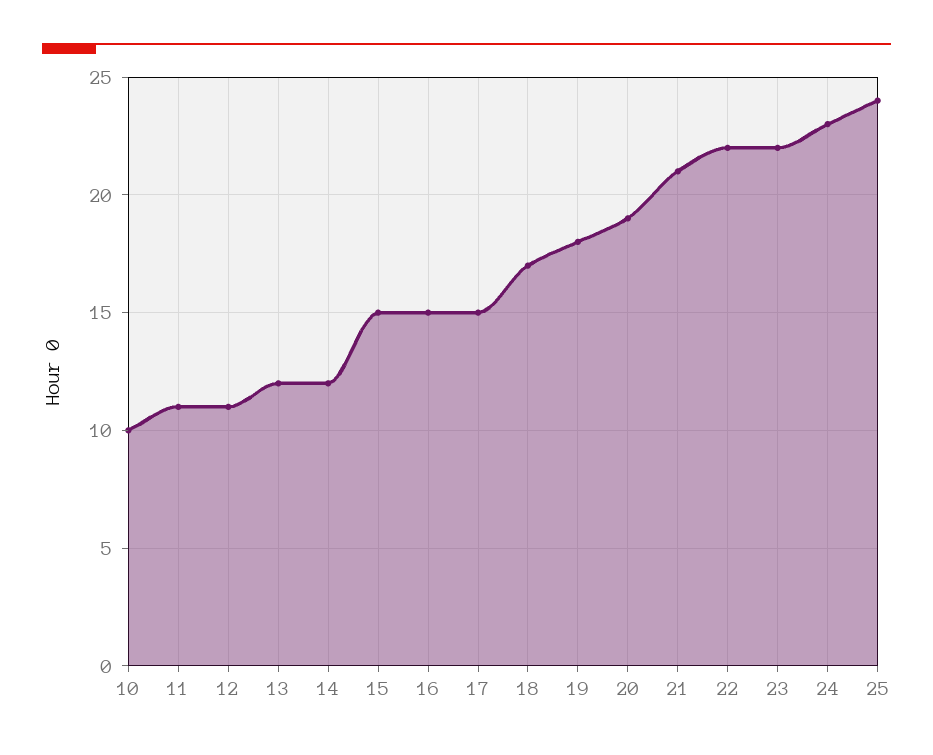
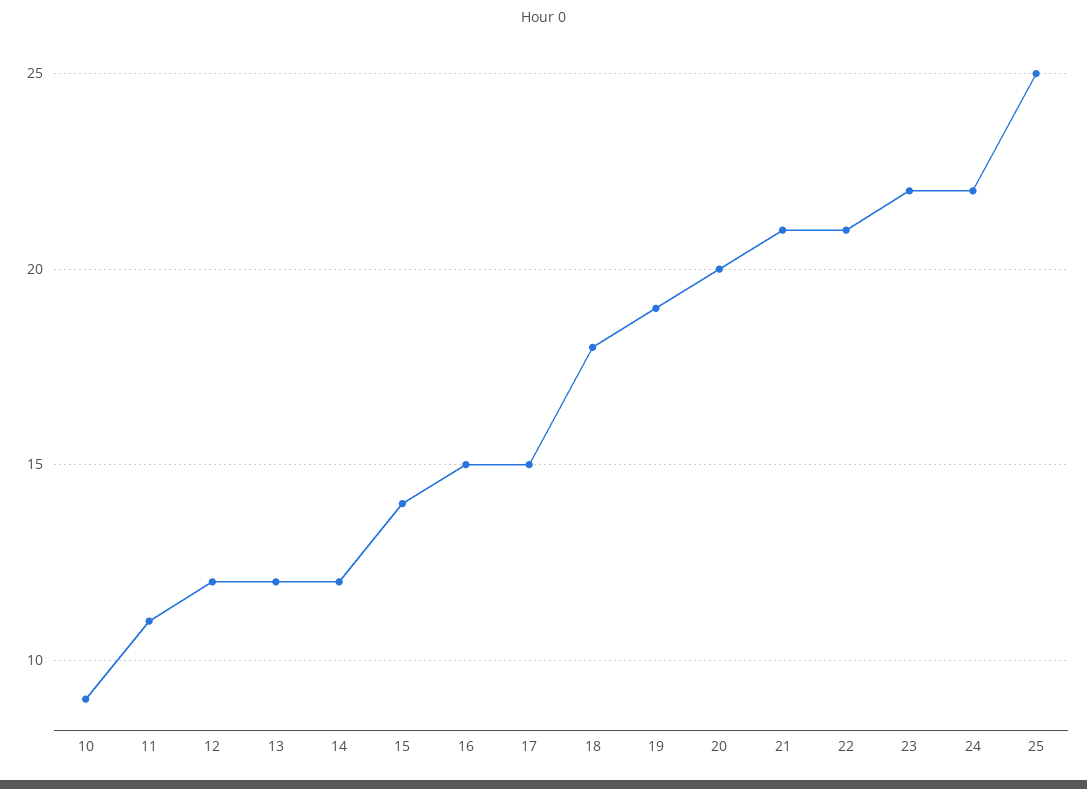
  {
-   "10": 10,
+   "10": 9,
    "11": 11,
-   "12": 11,
+   "12": 12,
    "13": 12,
    "14": 12,
-   "15": 15,
+   "15": 14,
    "16": 15,
    "17": 15,
-   "18": 17,
+   "18": 18,
-   "19": 18,
+   "19": 19,
-   "20": 19,
+   "20": 20,
    "21": 21,
-   "22": 22,
+   "22": 21,
    "23": 22,
-   "24": 23,
+   "24": 22,
-   "25": 24
+   "25": 25
  }

